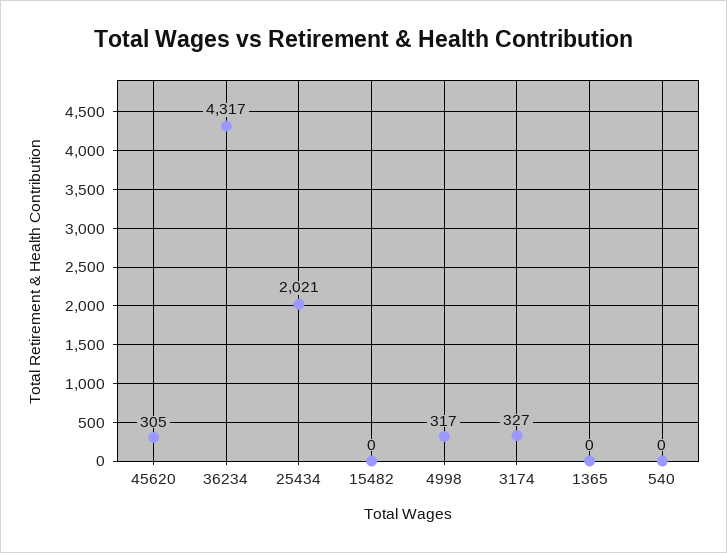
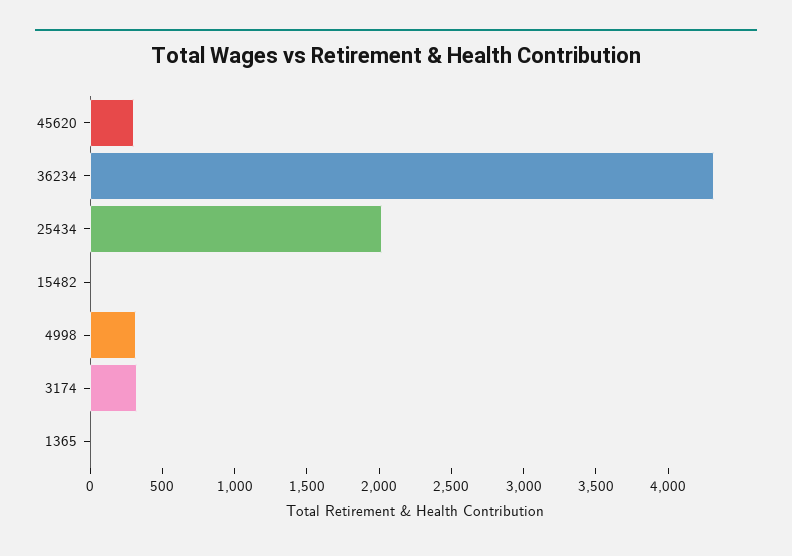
  {
    "45620": 305,
    "36234": 4317,
    "25434": 2021,
    "15482": 0,
    "4998": 317,
    "3174": 327,
-   "1365": 0,
+   "1365": 0
-   "540": 0
  }

